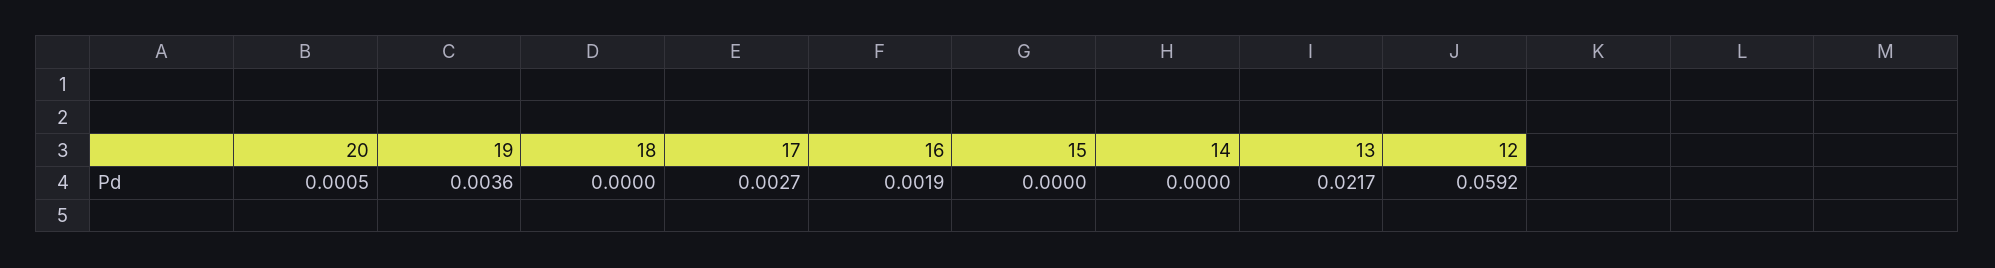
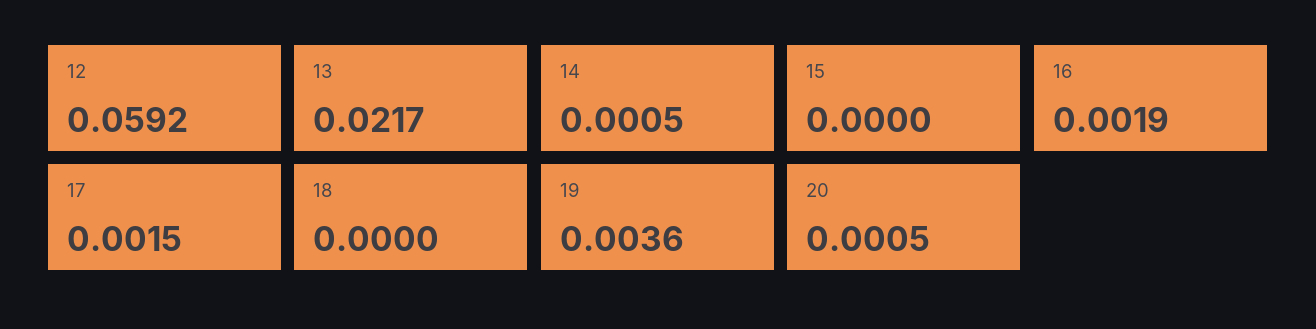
  {
    "20": 0.0005,
    "19": 0.0036,
    "18": 0,
-   "17": 0.0027,
+   "17": 0.0015,
    "16": 0.0019,
    "15": 0,
-   "14": 0,
+   "14": 0.0005,
    "13": 0.0217,
    "12": 0.0592
  }

